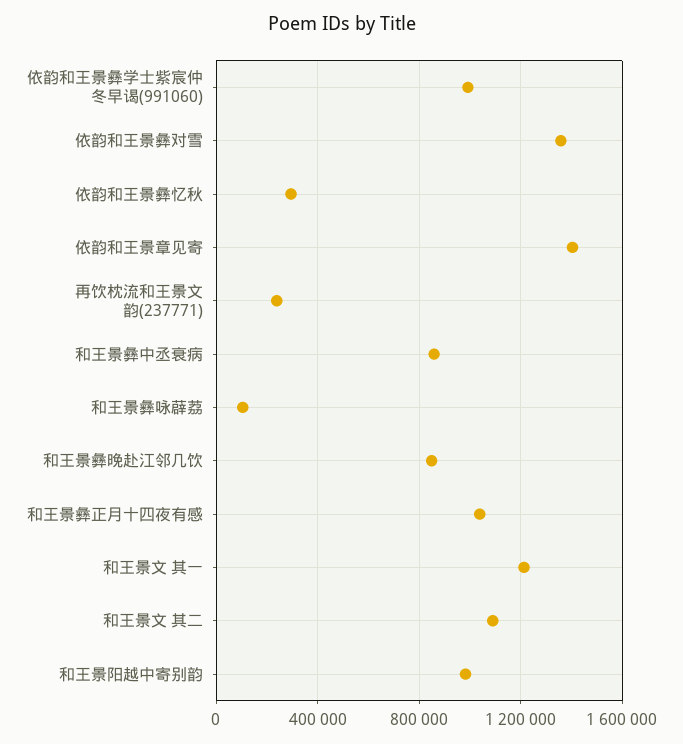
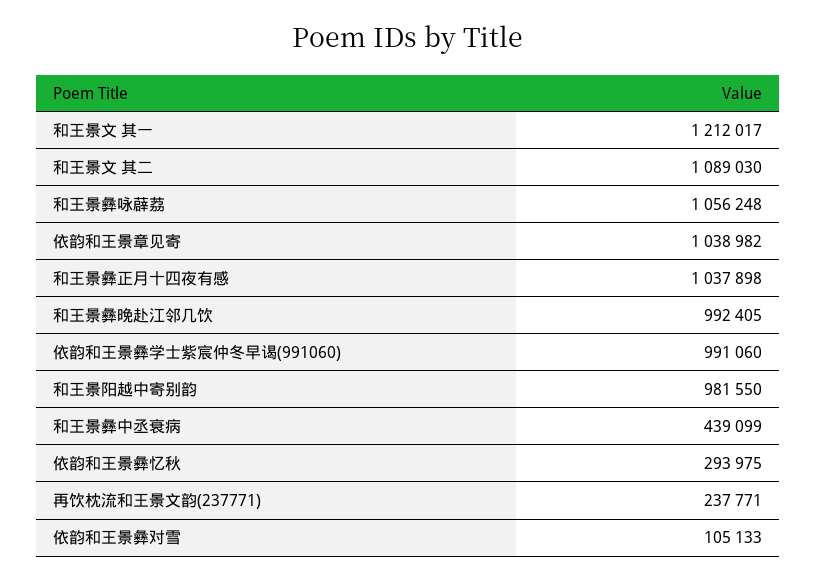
  {
    "依韵和王景彝学士紫宸仲冬早谒(991060)": 991060,
-   "依韵和王景彝对雪": 1350000,
+   "依韵和王景彝对雪": 105133,
    "依韵和王景彝忆秋": 293975,
-   "依韵和王景章见寄": 1400000,
+   "依韵和王景章见寄": 1038982,
    "再饮枕流和王景文韵(237771)": 237771,
-   "和王景彝中丞衰病": 850000,
+   "和王景彝中丞衰病": 439099,
-   "和王景彝咏薜荔": 100000,
+   "和王景彝咏薜荔": 1056248,
-   "和王景彝晚赴江邻几饮": 850000,
+   "和王景彝晚赴江邻几饮": 992405,
    "和王景彝正月十四夜有感": 1037898,
    "和王景文 其一": 1212017,
    "和王景文 其二": 1089030,
    "和王景阳越中寄别韵": 981550
  }

